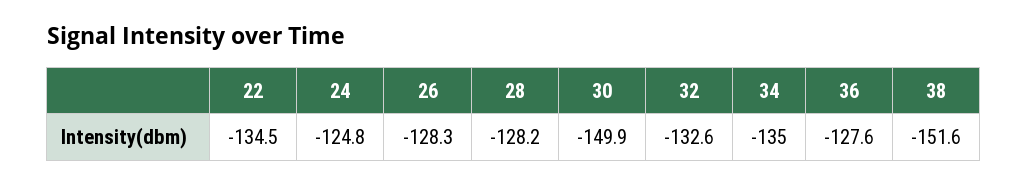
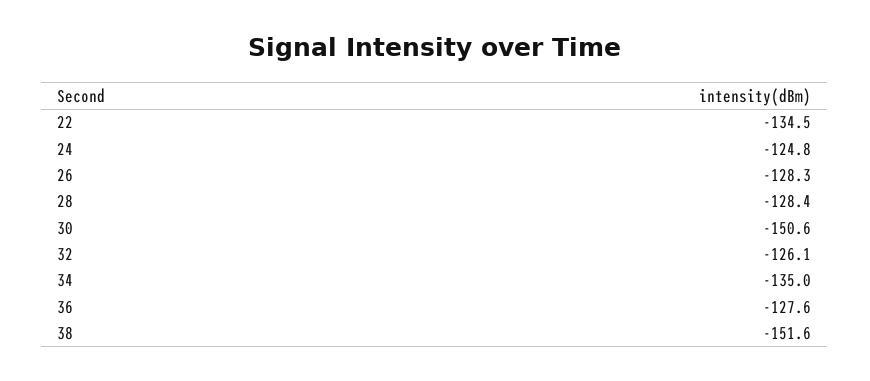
  {
    "22": -134.5,
    "24": -124.8,
    "26": -128.3,
-   "28": -128.2,
+   "28": -128.4,
-   "30": -149.9,
+   "30": -150.6,
-   "32": -132.6,
+   "32": -126.1,
    "34": -135,
    "36": -127.6,
    "38": -151.6
  }

